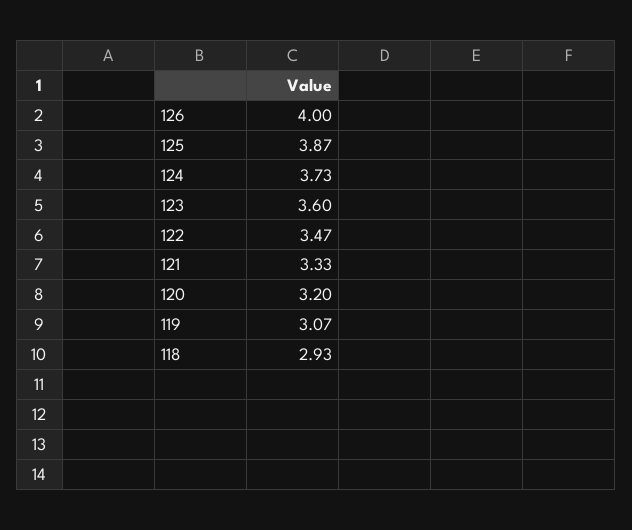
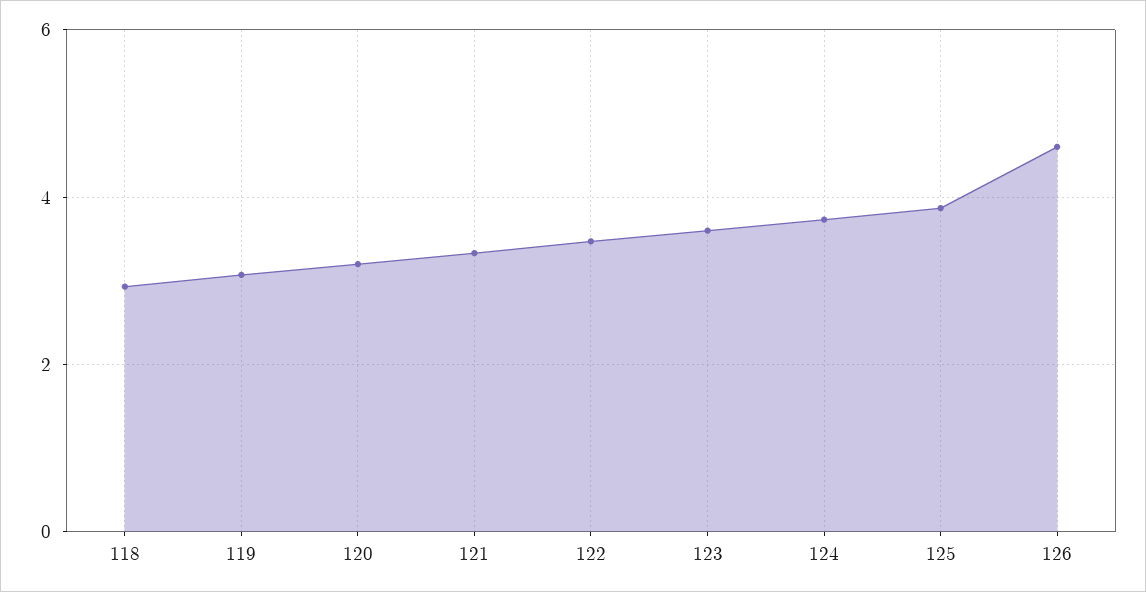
  {
-   "126": 4,
+   "126": 4.6,
    "125": 3.87,
    "124": 3.73,
    "123": 3.6,
    "122": 3.47,
    "121": 3.33,
    "120": 3.2,
    "119": 3.07,
    "118": 2.93
  }

